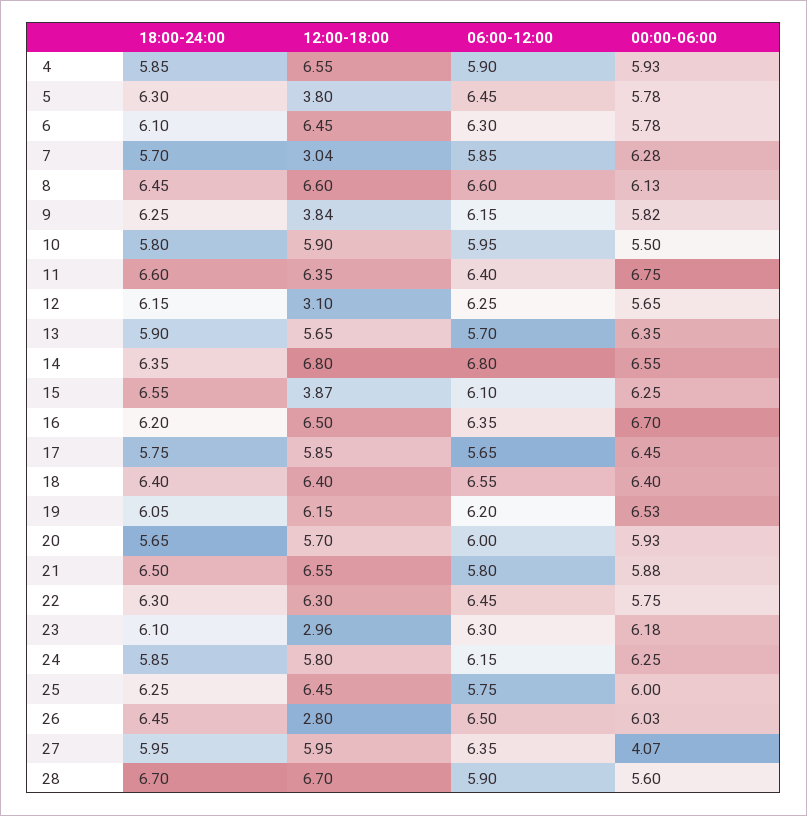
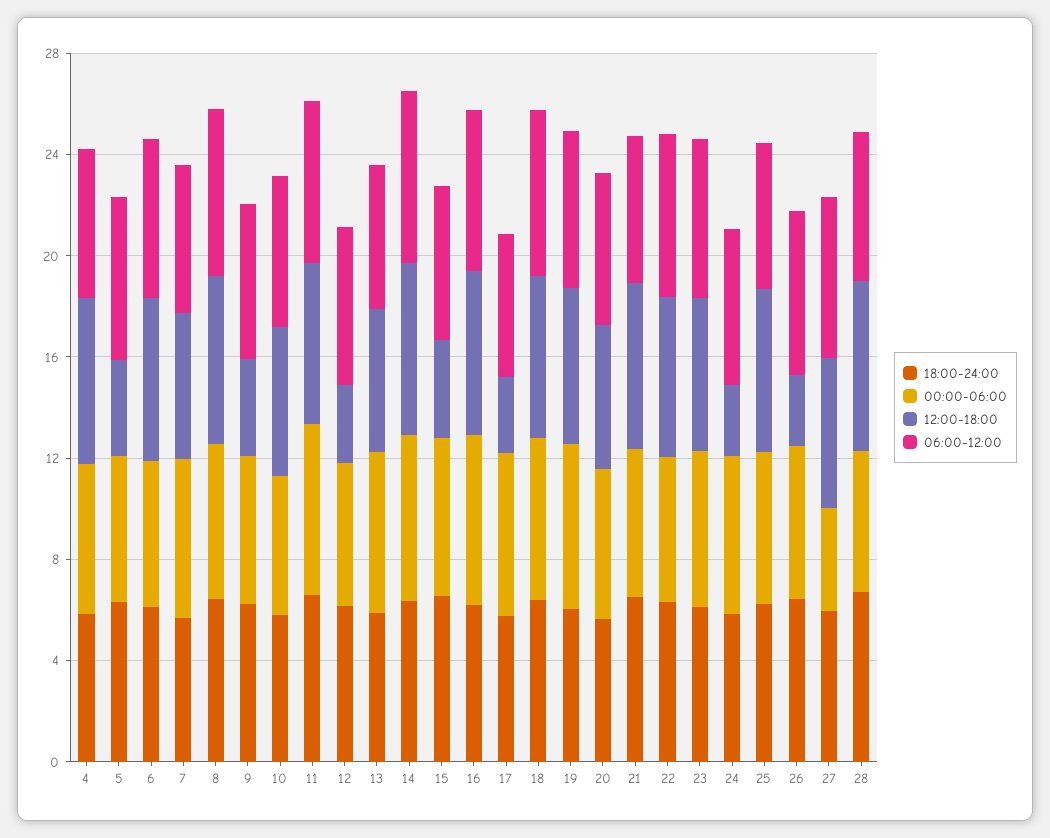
  {
    "18:00-24:00": {
      "4": 5.85,
      "5": 6.3,
      "6": 6.1,
      "7": 5.7,
      "8": 6.45,
      "9": 6.25,
      "10": 5.8,
      "11": 6.6,
      "12": 6.15,
      "13": 5.9,
      "14": 6.35,
      "15": 6.55,
      "16": 6.2,
      "17": 5.75,
      "18": 6.4,
      "19": 6.05,
      "20": 5.65,
      "21": 6.5,
      "22": 6.3,
      "23": 6.1,
      "24": 5.85,
      "25": 6.25,
      "26": 6.45,
      "27": 5.95,
      "28": 6.7
    },
    "12:00-18:00": {
      "4": 6.55,
      "5": 3.8,
      "6": 6.45,
-     "7": 3.04,
+     "7": 6,
      "8": 6.6,
      "9": 3.84,
      "10": 5.9,
      "11": 6.35,
      "12": 3.1,
      "13": 5.65,
      "14": 6.8,
      "15": 3.87,
      "16": 6.5,
-     "17": 5.85,
+     "17": 3,
      "18": 6.4,
      "19": 6.15,
      "20": 5.7,
      "21": 6.55,
      "22": 6.3,
-     "23": 2.96,
+     "23": 6,
-     "24": 5.8,
+     "24": 3,
      "25": 6.45,
      "26": 2.8,
      "27": 5.95,
      "28": 6.7
    },
    "06:00-12:00": {
      "4": 5.9,
      "5": 6.45,
      "6": 6.3,
      "7": 5.85,
      "8": 6.6,
      "9": 6.15,
      "10": 5.95,
      "11": 6.4,
      "12": 6.25,
      "13": 5.7,
      "14": 6.8,
      "15": 6.1,
      "16": 6.35,
      "17": 5.65,
      "18": 6.55,
      "19": 6.2,
      "20": 6,
      "21": 5.8,
      "22": 6.45,
      "23": 6.3,
      "24": 6.15,
      "25": 5.75,
      "26": 6.5,
      "27": 6.35,
      "28": 5.9
    },
    "00:00-06:00": {
      "4": 5.93,
      "5": 5.78,
      "6": 5.78,
      "7": 6.28,
      "8": 6.13,
      "9": 5.82,
      "10": 5.5,
      "11": 6.75,
      "12": 5.65,
      "13": 6.35,
      "14": 6.55,
      "15": 6.25,
      "16": 6.7,
      "17": 6.45,
      "18": 6.4,
      "19": 6.53,
      "20": 5.93,
      "21": 5.88,
      "22": 5.75,
      "23": 6.18,
      "24": 6.25,
      "25": 6,
      "26": 6.03,
      "27": 4.07,
      "28": 5.6
    }
  }

